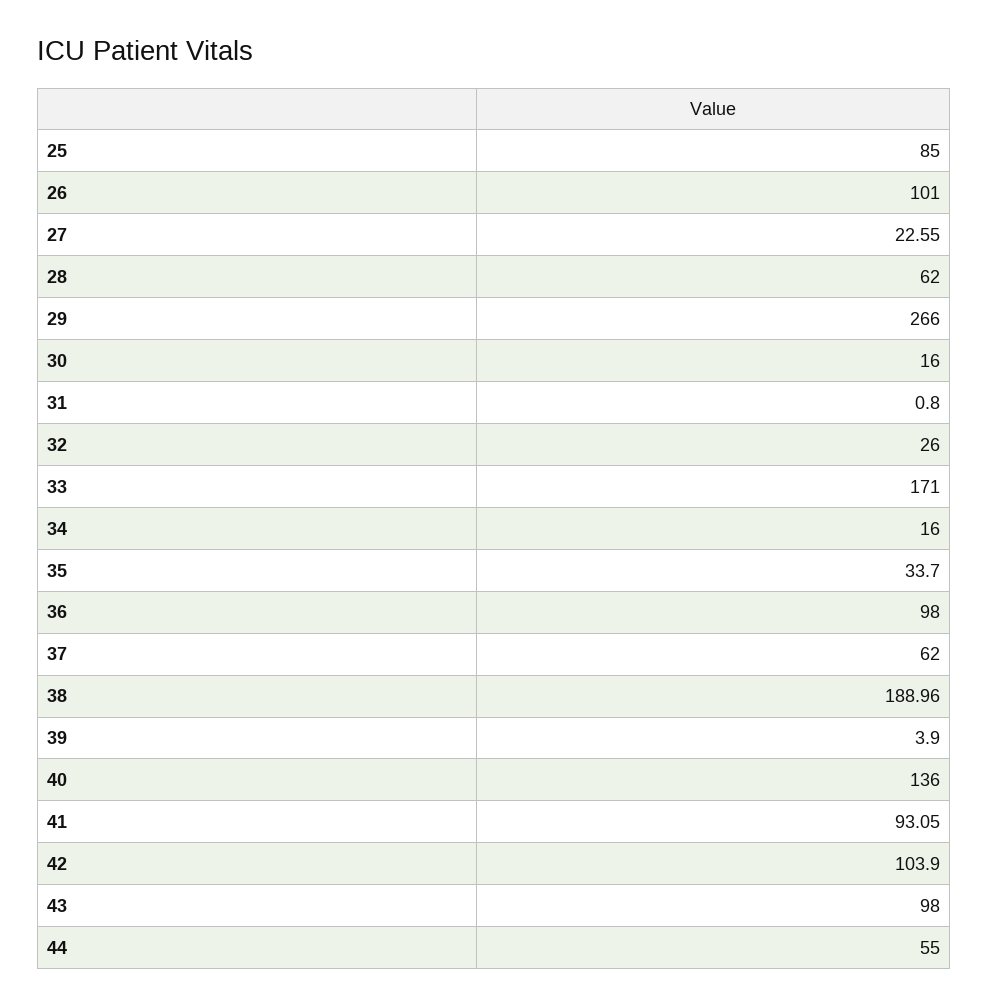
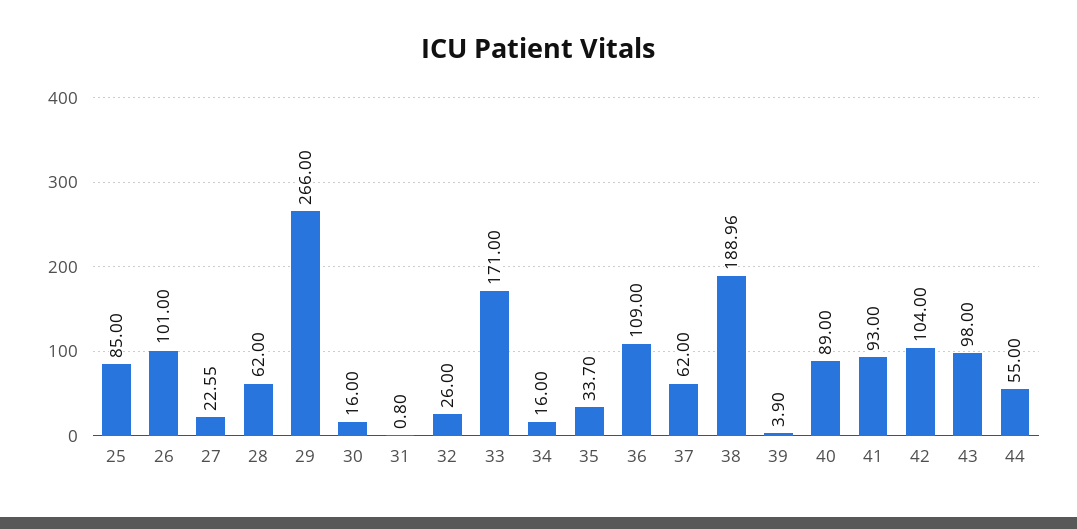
  {
    "25": 85,
    "26": 101,
    "27": 22.55,
    "28": 62,
    "29": 266,
    "30": 16,
    "31": 0.8,
    "32": 26,
    "33": 171,
    "34": 16,
    "35": 33.7,
-   "36": 98,
+   "36": 109,
    "37": 62,
    "38": 188.96,
    "39": 3.9,
-   "40": 136,
+   "40": 89,
-   "41": 93.05,
+   "41": 93,
-   "42": 103.9,
+   "42": 104,
    "43": 98,
    "44": 55
  }

